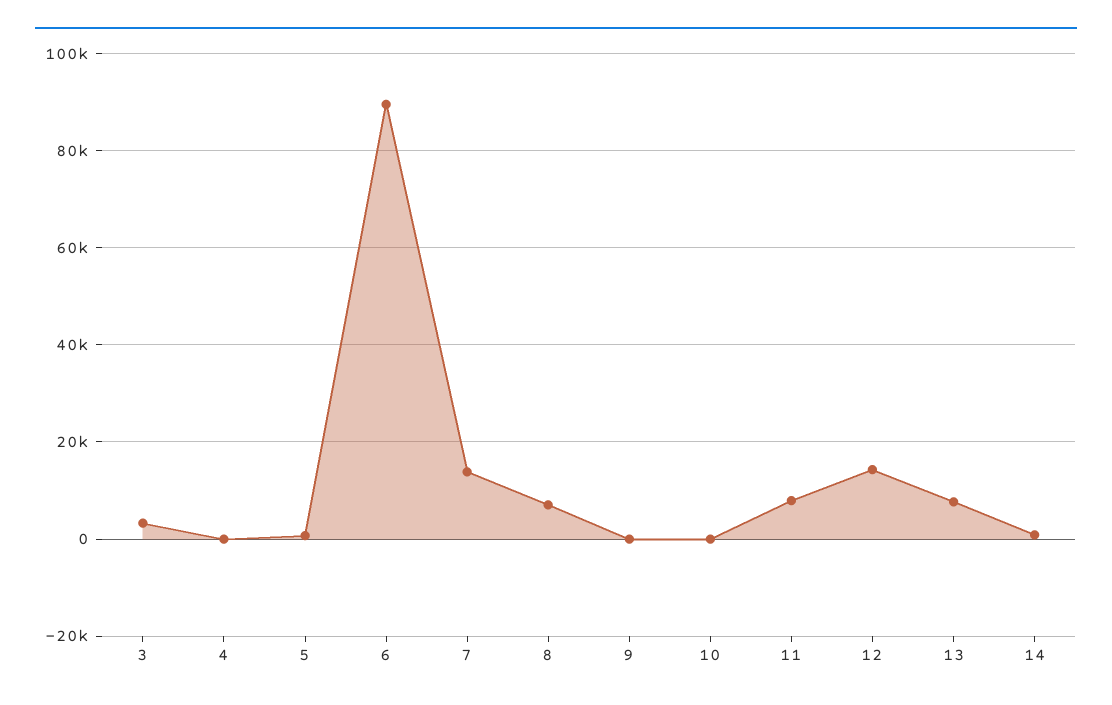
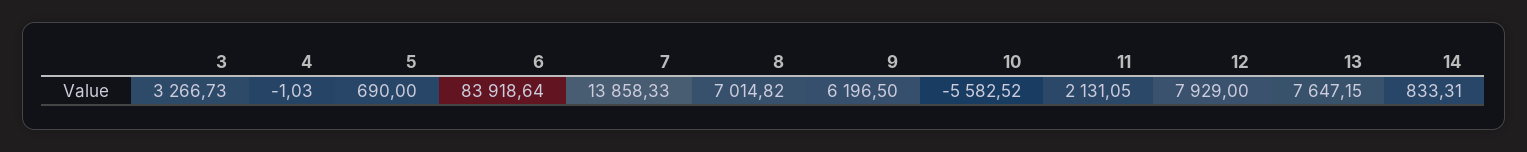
  {
    "3": 3266.73,
    "4": -1.03,
    "5": 690,
-   "6": 90000,
+   "6": 83918.64,
    "7": 13858.33,
    "8": 7014.82,
-   "9": 0,
+   "9": 6196.5,
-   "10": 0,
+   "10": -5582.52,
-   "11": 8000,
+   "11": 2131.05,
-   "12": 14000,
+   "12": 7929,
    "13": 7647.15,
    "14": 833.31
  }

